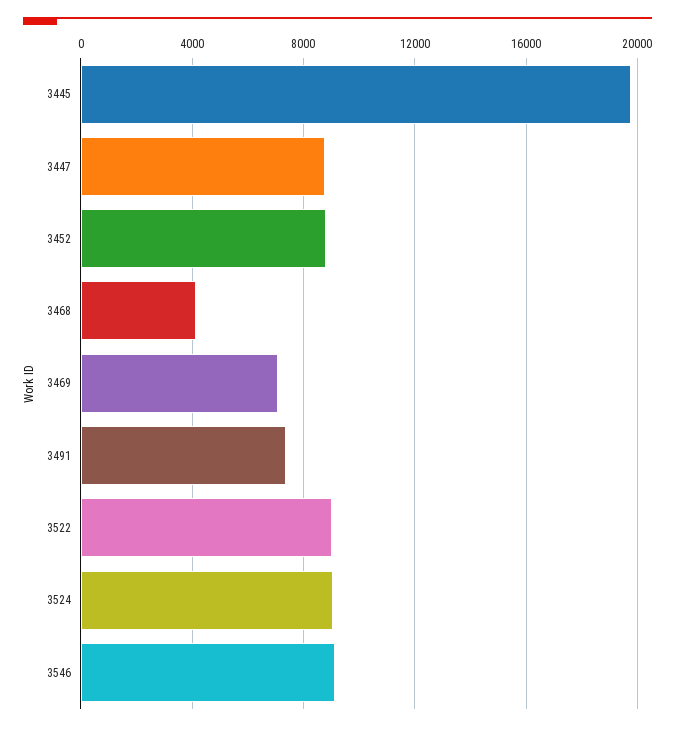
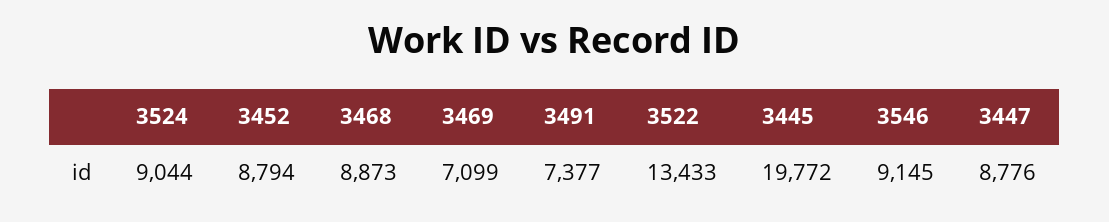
  {
    "3445": 19772,
    "3447": 8776,
    "3452": 8794,
-   "3468": 4000,
+   "3468": 8873,
    "3469": 7099,
    "3491": 7377,
-   "3522": 9000,
+   "3522": 13433,
    "3524": 9044,
    "3546": 9145
  }

